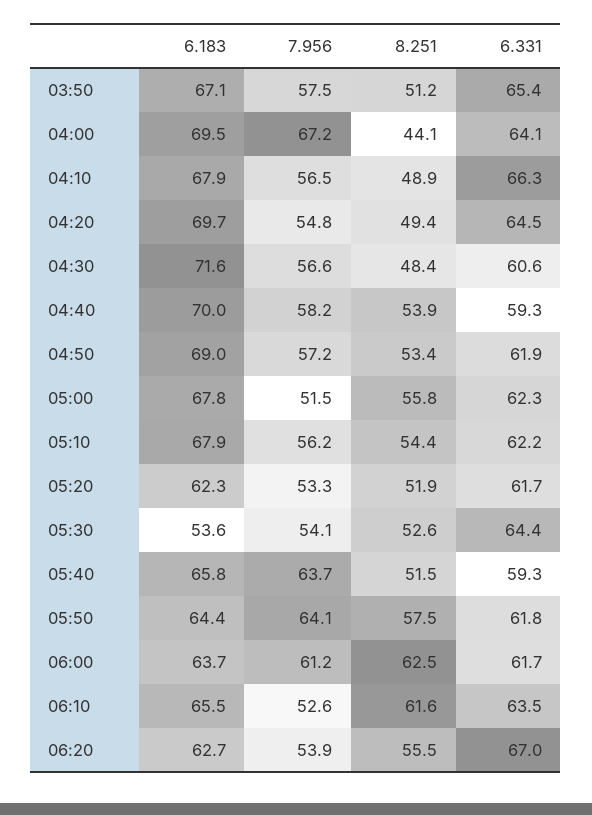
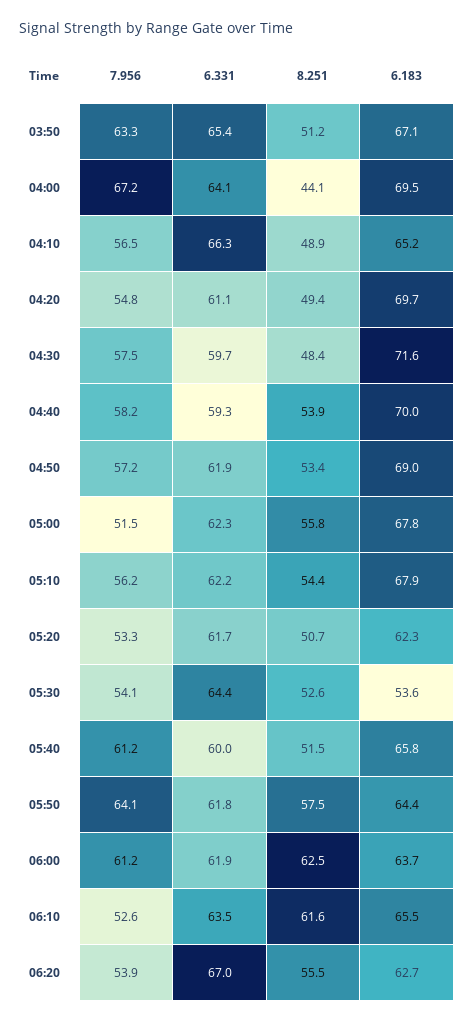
  {
    "6.183": {
      "03:50": 67.1,
      "04:00": 69.5,
-     "04:10": 67.9,
+     "04:10": 65.2,
      "04:20": 69.7,
      "04:30": 71.6,
      "04:40": 70,
      "04:50": 69,
      "05:00": 67.8,
      "05:10": 67.9,
      "05:20": 62.3,
      "05:30": 53.6,
      "05:40": 65.8,
      "05:50": 64.4,
      "06:00": 63.7,
      "06:10": 65.5,
      "06:20": 62.7
    },
    "7.956": {
-     "03:50": 57.5,
+     "03:50": 63.3,
      "04:00": 67.2,
      "04:10": 56.5,
      "04:20": 54.8,
-     "04:30": 56.6,
+     "04:30": 57.5,
      "04:40": 58.2,
      "04:50": 57.2,
      "05:00": 51.5,
      "05:10": 56.2,
      "05:20": 53.3,
      "05:30": 54.1,
-     "05:40": 63.7,
+     "05:40": 61.2,
      "05:50": 64.1,
      "06:00": 61.2,
      "06:10": 52.6,
      "06:20": 53.9
    },
    "8.251": {
      "03:50": 51.2,
      "04:00": 44.1,
      "04:10": 48.9,
      "04:20": 49.4,
      "04:30": 48.4,
      "04:40": 53.9,
      "04:50": 53.4,
      "05:00": 55.8,
      "05:10": 54.4,
-     "05:20": 51.9,
+     "05:20": 50.7,
      "05:30": 52.6,
      "05:40": 51.5,
      "05:50": 57.5,
      "06:00": 62.5,
      "06:10": 61.6,
      "06:20": 55.5
    },
    "6.331": {
      "03:50": 65.4,
      "04:00": 64.1,
      "04:10": 66.3,
-     "04:20": 64.5,
+     "04:20": 61.1,
-     "04:30": 60.6,
+     "04:30": 59.7,
      "04:40": 59.3,
      "04:50": 61.9,
      "05:00": 62.3,
      "05:10": 62.2,
      "05:20": 61.7,
      "05:30": 64.4,
-     "05:40": 59.3,
+     "05:40": 60,
      "05:50": 61.8,
-     "06:00": 61.7,
+     "06:00": 61.9,
      "06:10": 63.5,
      "06:20": 67
    }
  }

